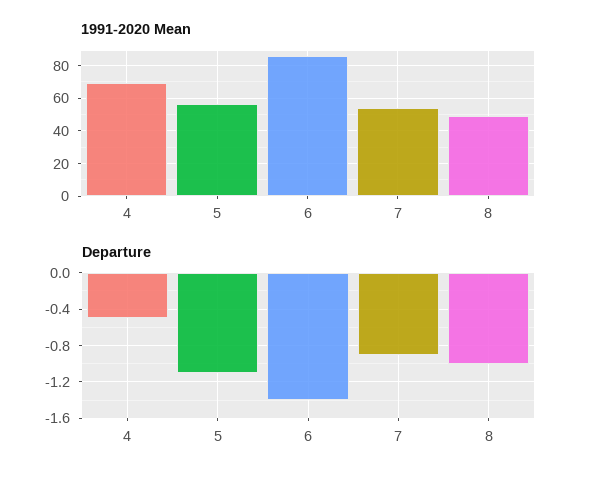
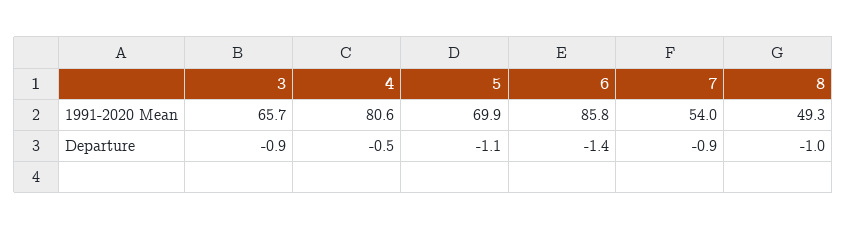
  {
    "1991-2020 Mean": {
-     "4": 70,
+     "4": 80.6,
-     "5": 55,
+     "5": 69.9,
      "6": 85.8,
      "7": 54,
-     "8": 49.3
+     "8": 49.3,
+     "3": 65.7
    },
    "Departure": {
      "4": -0.5,
      "5": -1.1,
      "6": -1.4,
      "7": -0.9,
-     "8": -1
+     "8": -1,
+     "3": -0.9
    }
  }

